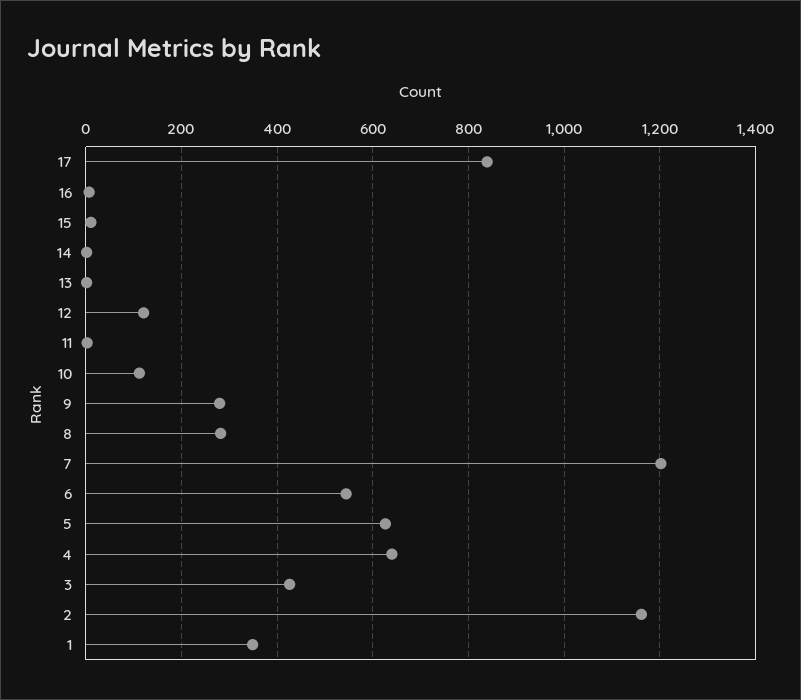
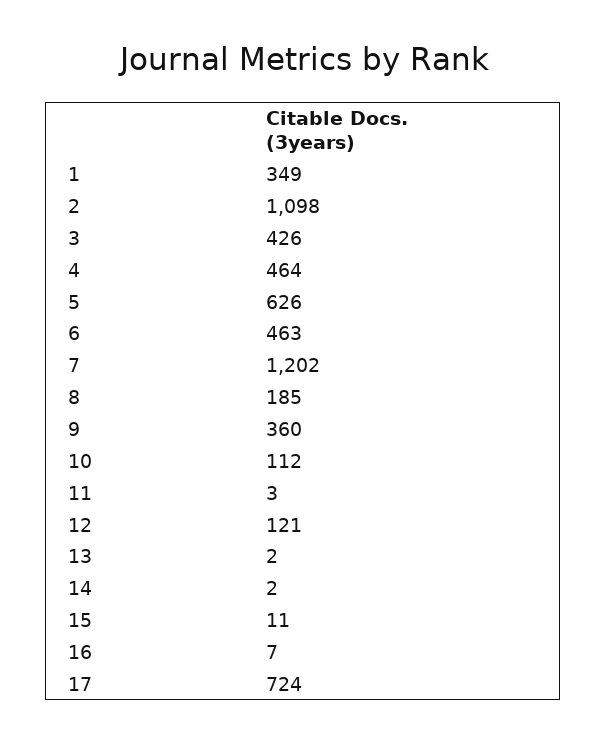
  {
-   "17": 840,
+   "17": 724,
    "16": 7,
    "15": 11,
    "14": 2,
    "13": 2,
    "12": 121,
    "11": 3,
    "10": 112,
-   "9": 280,
+   "9": 360,
-   "8": 280,
+   "8": 185,
    "7": 1202,
-   "6": 540,
+   "6": 463,
    "5": 626,
-   "4": 640,
+   "4": 464,
    "3": 426,
-   "2": 1160,
+   "2": 1098,
    "1": 349
  }

